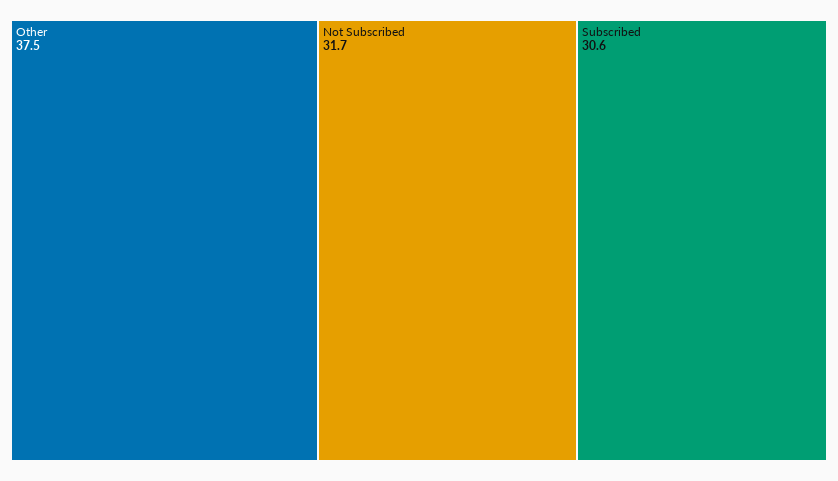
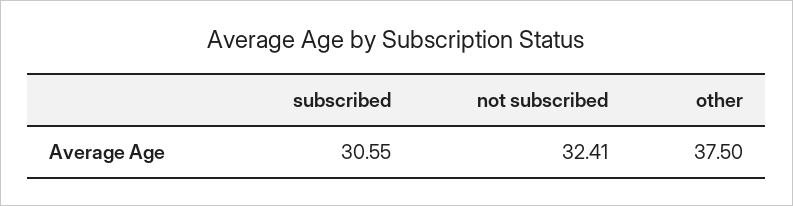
  {
    "Other": 37.5,
-   "Not Subscribed": 31.7,
+   "Not Subscribed": 32.41,
    "Subscribed": 30.55
  }

